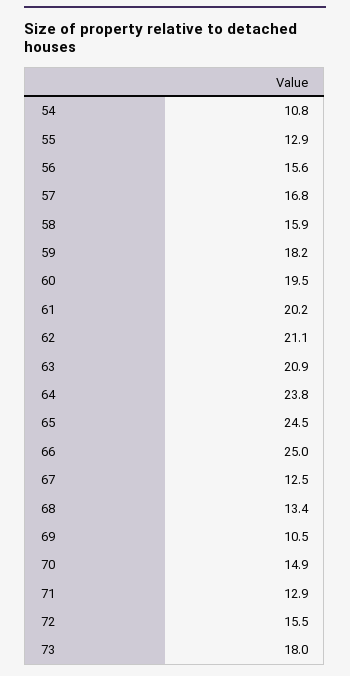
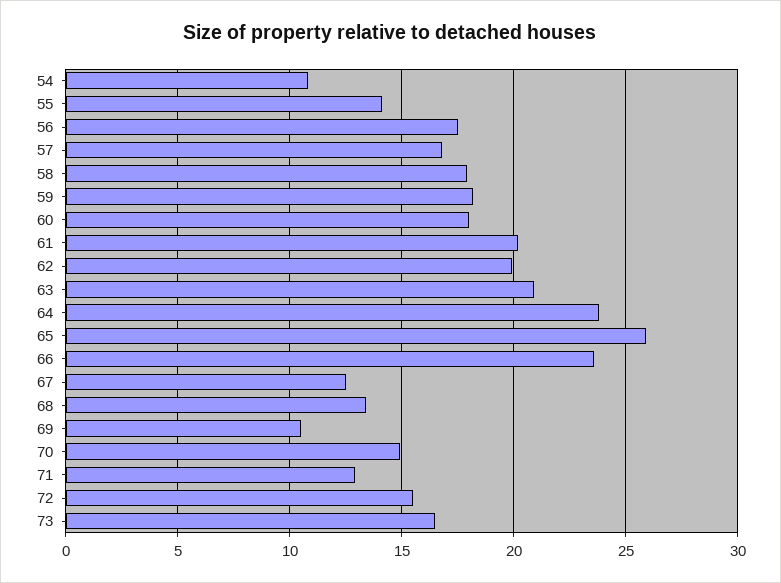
  {
    "54": 10.8,
-   "55": 12.9,
+   "55": 14,
-   "56": 15.6,
+   "56": 17.5,
    "57": 16.8,
-   "58": 15.9,
+   "58": 18,
    "59": 18.2,
-   "60": 19.5,
+   "60": 18,
    "61": 20.2,
-   "62": 21.1,
+   "62": 20,
    "63": 20.9,
    "64": 23.8,
-   "65": 24.5,
+   "65": 26,
-   "66": 25,
+   "66": 23.5,
    "67": 12.5,
    "68": 13.4,
    "69": 10.5,
    "70": 14.9,
    "71": 12.9,
    "72": 15.5,
-   "73": 18
+   "73": 16.5
  }

